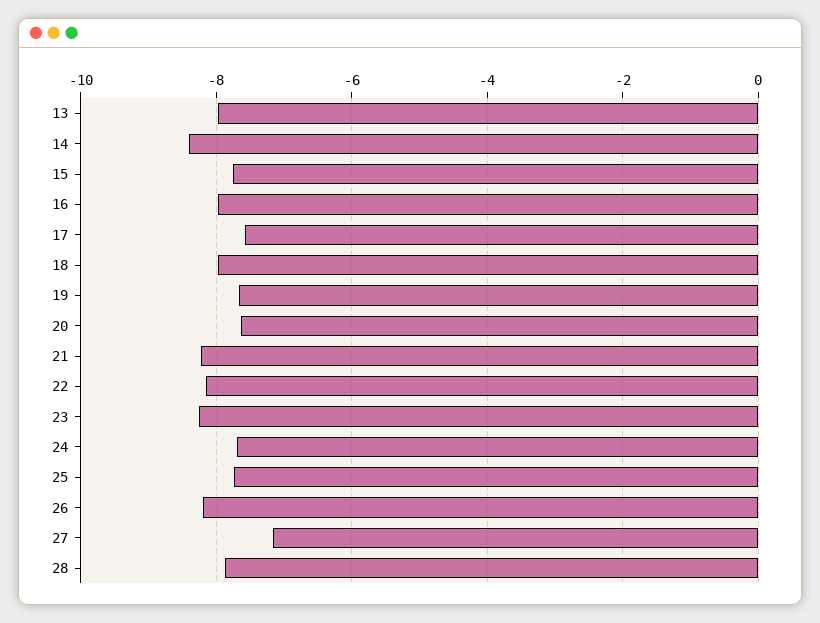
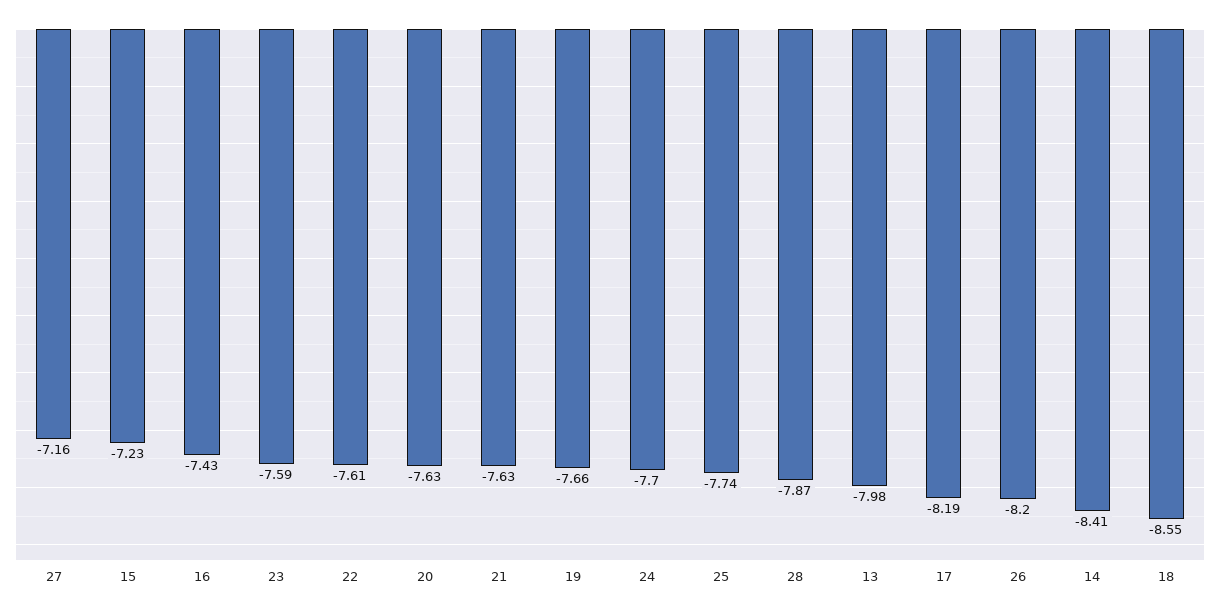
  {
    "13": -7.98,
    "14": -8.41,
-   "15": -7.8,
+   "15": -7.23,
-   "16": -8,
+   "16": -7.43,
-   "17": -7.6,
+   "17": -8.19,
-   "18": -8,
+   "18": -8.55,
    "19": -7.66,
    "20": -7.63,
-   "21": -8.2,
+   "21": -7.63,
-   "22": -8.2,
+   "22": -7.61,
-   "23": -8.2,
+   "23": -7.59,
    "24": -7.7,
    "25": -7.74,
    "26": -8.2,
    "27": -7.16,
    "28": -7.87
  }

